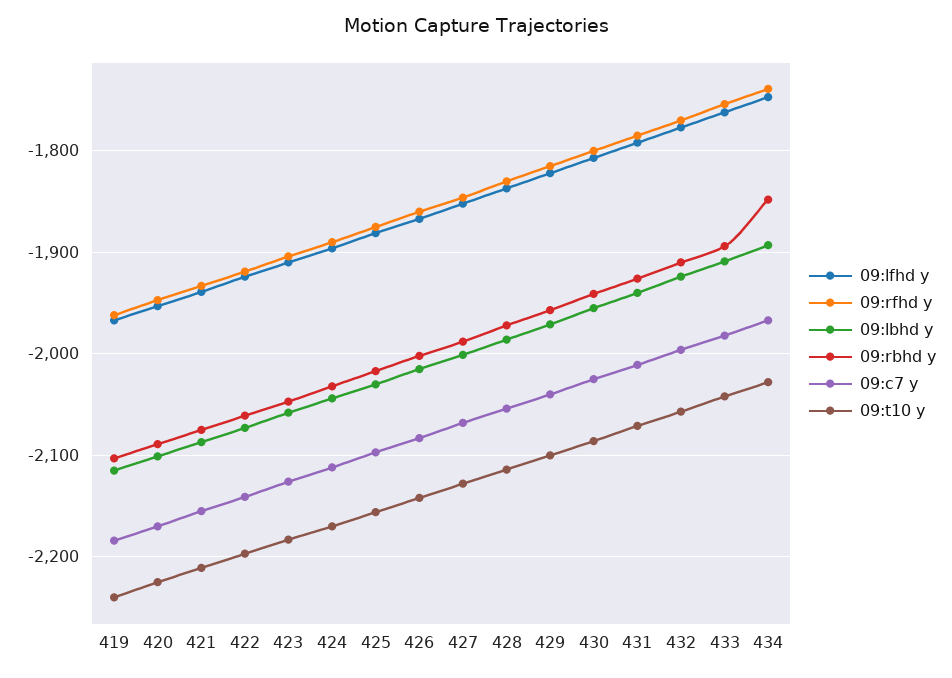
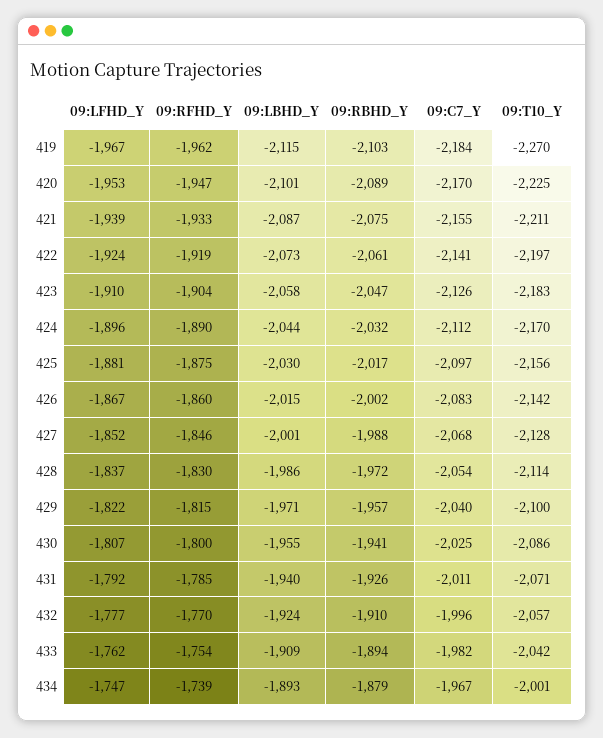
  {
    "09:lfhd y": {
      "419": -1967,
      "420": -1953,
      "421": -1939,
      "422": -1924,
      "423": -1910,
      "424": -1896,
      "425": -1881,
      "426": -1867,
      "427": -1852,
      "428": -1837,
      "429": -1822,
      "430": -1807,
      "431": -1792,
      "432": -1777,
      "433": -1762,
      "434": -1747
    },
    "09:rfhd y": {
      "419": -1962,
      "420": -1947,
      "421": -1933,
      "422": -1919,
      "423": -1904,
      "424": -1890,
      "425": -1875,
      "426": -1860,
      "427": -1846,
      "428": -1830,
      "429": -1815,
      "430": -1800,
      "431": -1785,
      "432": -1770,
      "433": -1754,
      "434": -1739
    },
    "09:lbhd y": {
      "419": -2115,
      "420": -2101,
      "421": -2087,
      "422": -2073,
      "423": -2058,
      "424": -2044,
      "425": -2030,
      "426": -2015,
      "427": -2001,
      "428": -1986,
      "429": -1971,
      "430": -1955,
      "431": -1940,
      "432": -1924,
      "433": -1909,
      "434": -1893
    },
    "09:rbhd y": {
      "419": -2103,
      "420": -2089,
      "421": -2075,
      "422": -2061,
      "423": -2047,
      "424": -2032,
      "425": -2017,
      "426": -2002,
      "427": -1988,
      "428": -1972,
      "429": -1957,
      "430": -1941,
      "431": -1926,
      "432": -1910,
      "433": -1894,
-     "434": -1850
+     "434": -1879
    },
    "09:c7 y": {
      "419": -2184,
      "420": -2170,
      "421": -2155,
      "422": -2141,
      "423": -2126,
      "424": -2112,
      "425": -2097,
      "426": -2083,
      "427": -2068,
      "428": -2054,
      "429": -2040,
      "430": -2025,
      "431": -2011,
      "432": -1996,
      "433": -1982,
      "434": -1967
    },
    "09:t10 y": {
-     "419": -2240,
+     "419": -2270,
      "420": -2225,
      "421": -2211,
      "422": -2197,
      "423": -2183,
      "424": -2170,
      "425": -2156,
      "426": -2142,
      "427": -2128,
      "428": -2114,
      "429": -2100,
      "430": -2086,
      "431": -2071,
      "432": -2057,
      "433": -2042,
-     "434": -2030
+     "434": -2001
    }
  }

